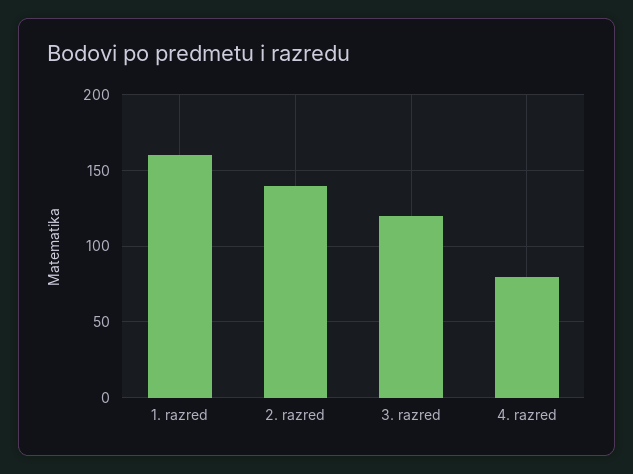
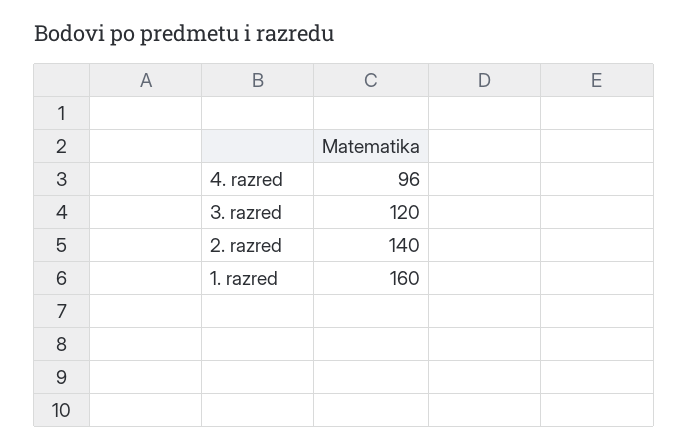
  {
    "1. razred": 160,
    "2. razred": 140,
    "3. razred": 120,
-   "4. razred": 80
+   "4. razred": 96
  }

